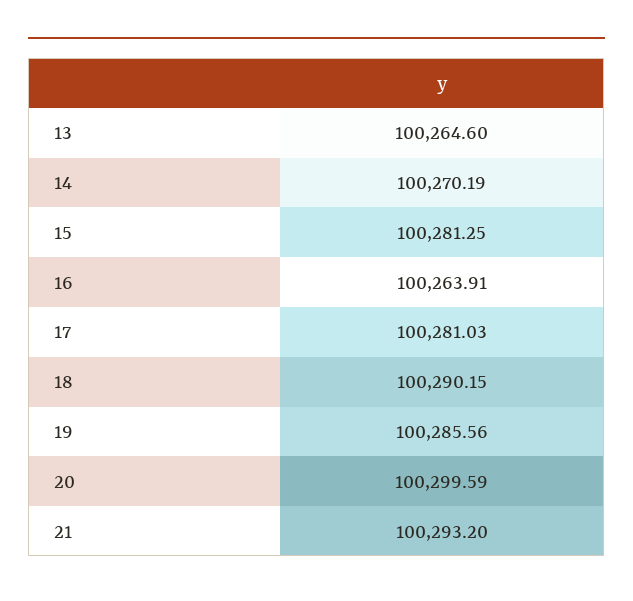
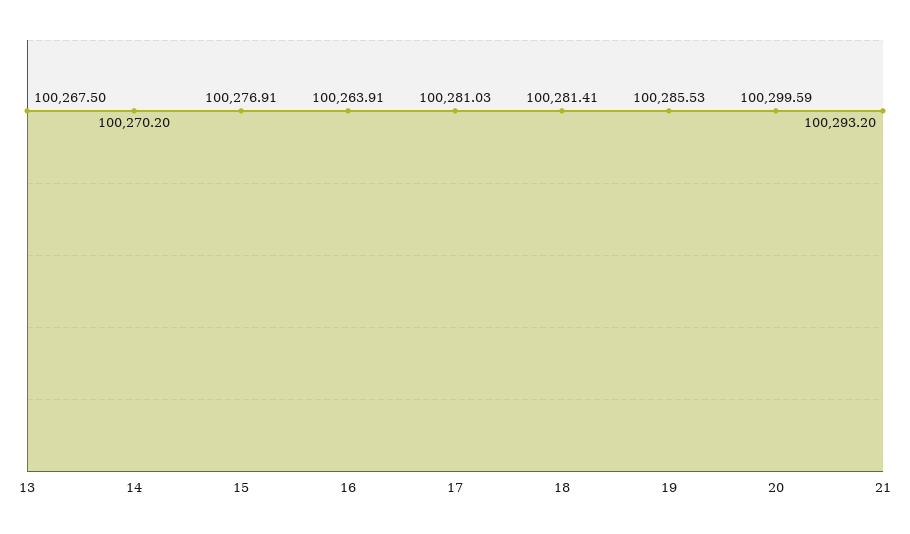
  {
-   "13": 100264.6,
+   "13": 100267.5,
-   "14": 100270.19,
+   "14": 100270.2,
-   "15": 100281.25,
+   "15": 100276.91,
    "16": 100263.91,
    "17": 100281.03,
-   "18": 100290.15,
+   "18": 100281.41,
-   "19": 100285.56,
+   "19": 100285.53,
    "20": 100299.59,
    "21": 100293.2
  }

